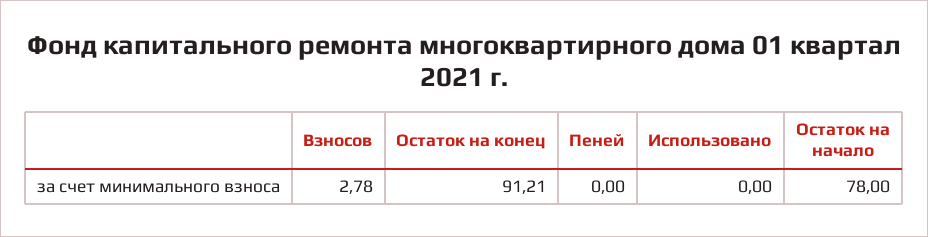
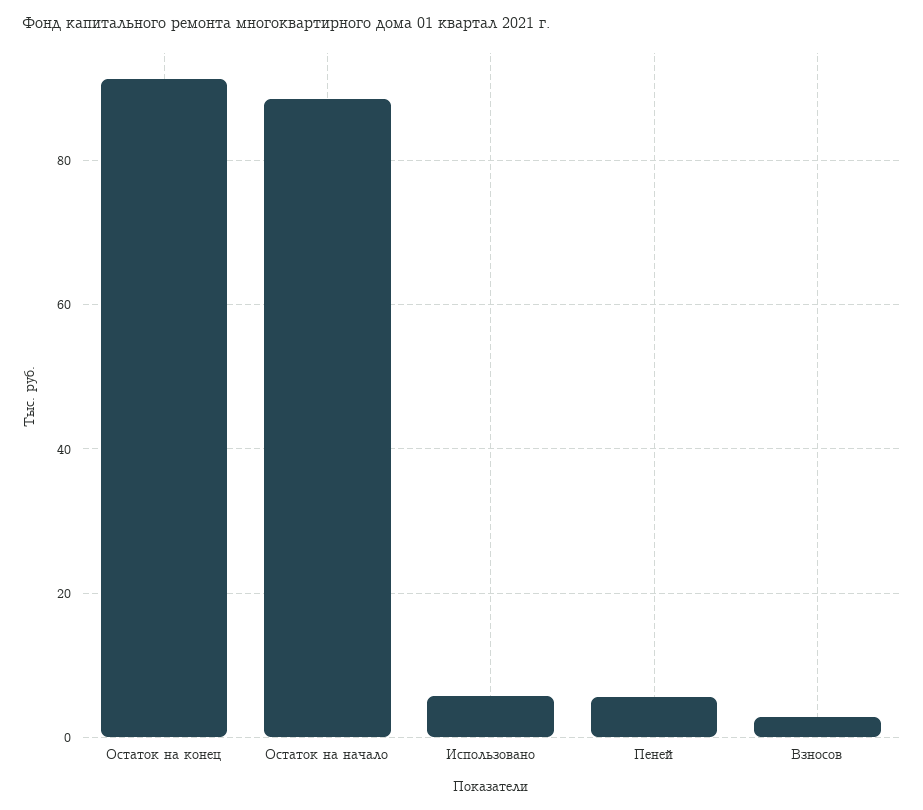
  {
    "Взносов": 2.78,
    "Остаток на конец": 91.21,
-   "Пеней": 0,
+   "Пеней": 6,
-   "Использовано": 0,
+   "Использовано": 6,
-   "Остаток на начало": 78
+   "Остаток на начало": 88
  }

